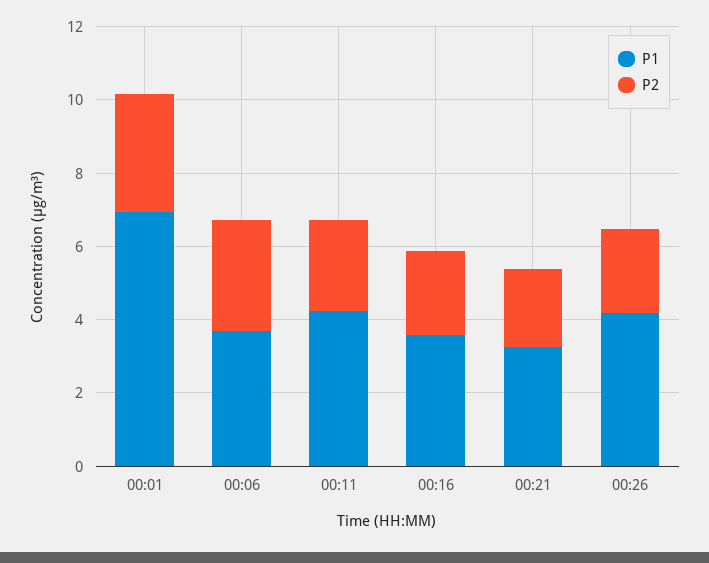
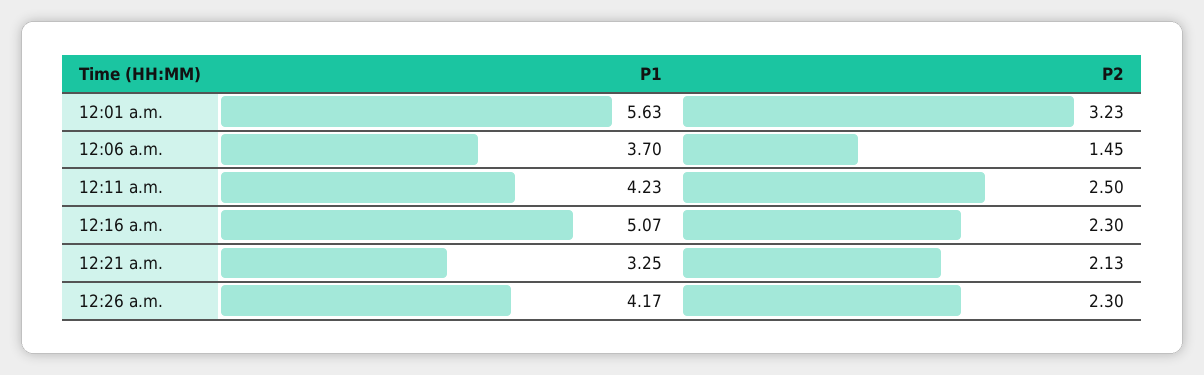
  {
    "P1": {
-     "00:01": 7,
+     "00:01": 5.63,
      "00:06": 3.7,
      "00:11": 4.23,
-     "00:16": 3.5,
+     "00:16": 5.07,
      "00:21": 3.25,
      "00:26": 4.17
    },
    "P2": {
      "00:01": 3.23,
-     "00:06": 3,
+     "00:06": 1.45,
      "00:11": 2.5,
      "00:16": 2.3,
      "00:21": 2.13,
      "00:26": 2.3
    }
  }

